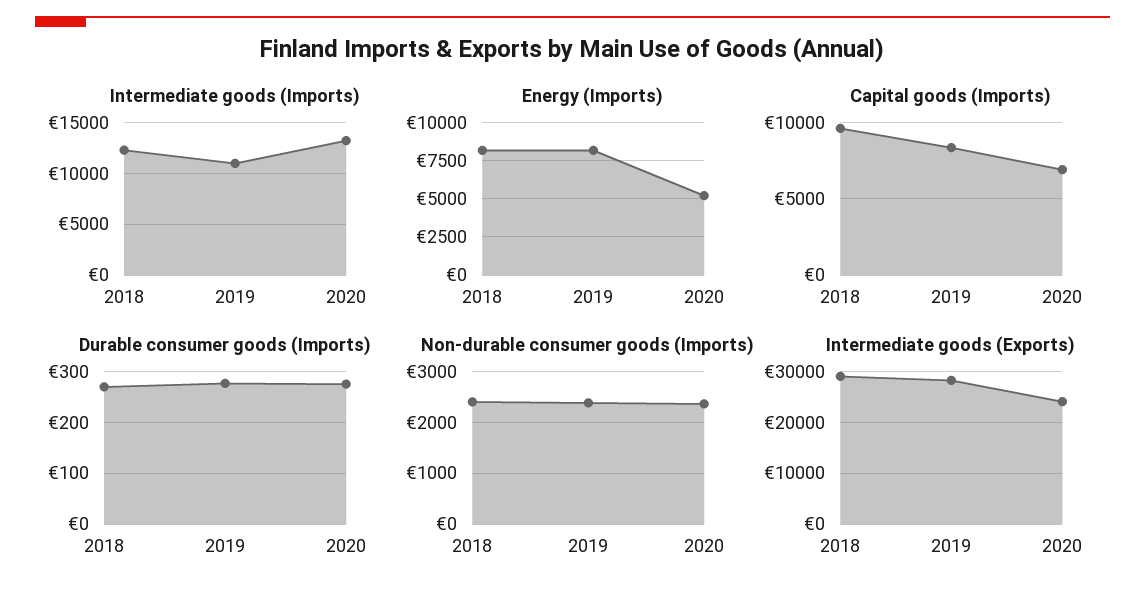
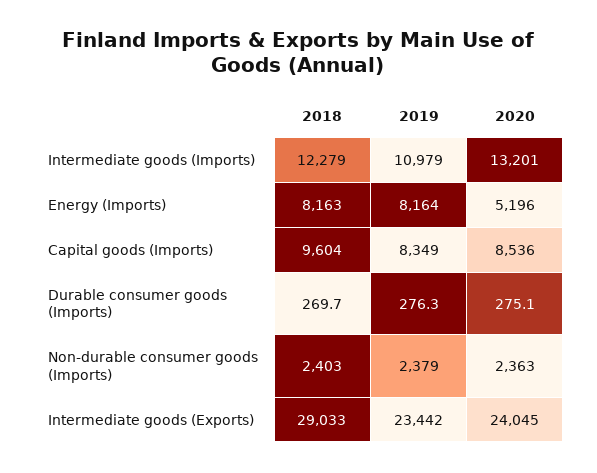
  {
    "Intermediate goods (Imports)": {
      "2018": 12279,
      "2019": 10979,
      "2020": 13201
    },
    "Energy (Imports)": {
      "2018": 8163,
      "2019": 8164,
      "2020": 5196
    },
    "Capital goods (Imports)": {
      "2018": 9604,
      "2019": 8349,
-     "2020": 7000
+     "2020": 8536
    },
    "Durable consumer goods (Imports)": {
      "2018": 269.7,
      "2019": 276.3,
      "2020": 275.1
    },
    "Non-durable consumer goods (Imports)": {
      "2018": 2403,
      "2019": 2379,
      "2020": 2363
    },
    "Intermediate goods (Exports)": {
      "2018": 29033,
-     "2019": 28000,
+     "2019": 23442,
      "2020": 24045
    }
  }

